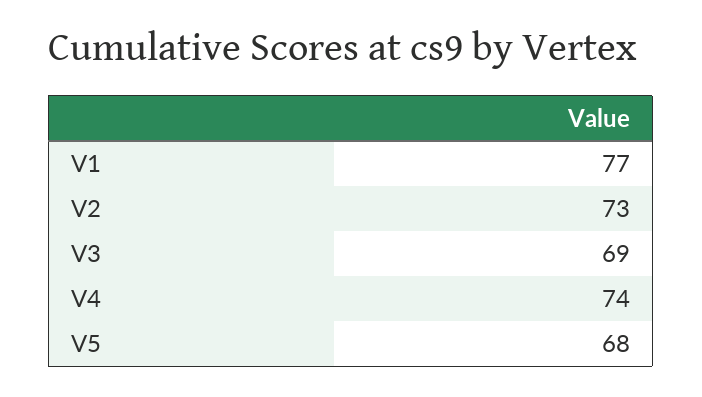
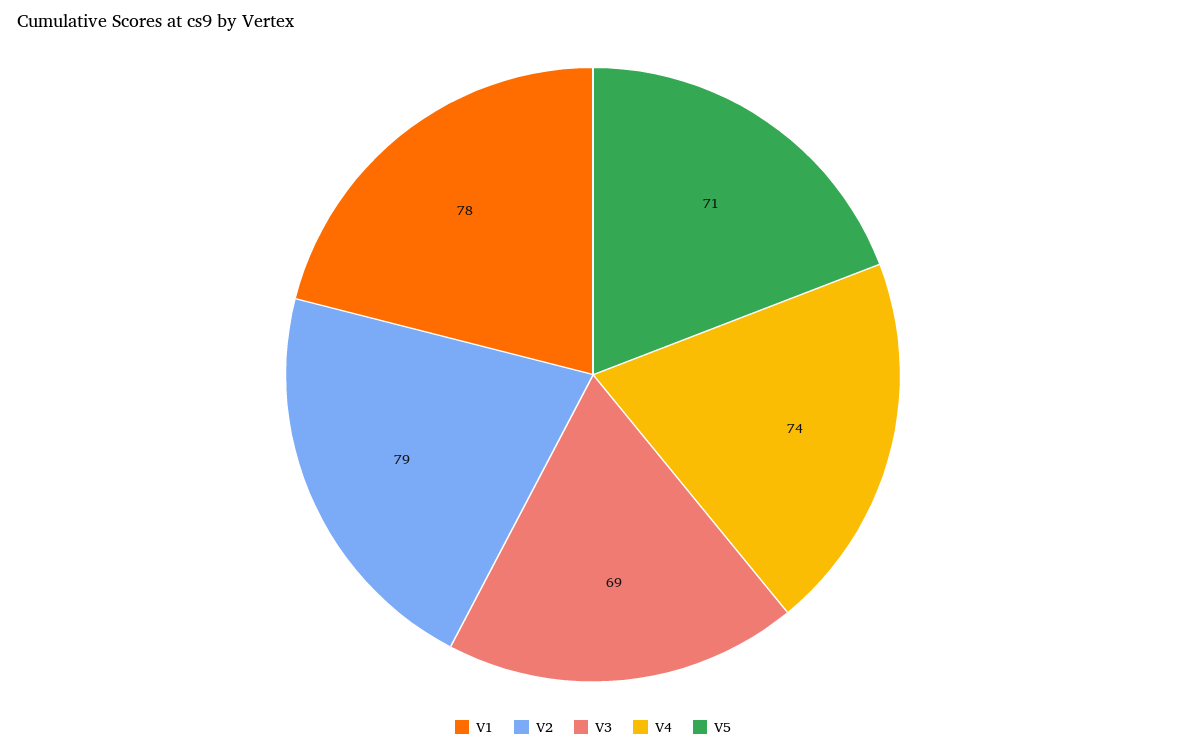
  {
-   "V1": 77,
+   "V1": 78,
-   "V2": 73,
+   "V2": 79,
    "V3": 69,
    "V4": 74,
-   "V5": 68
+   "V5": 71
  }

